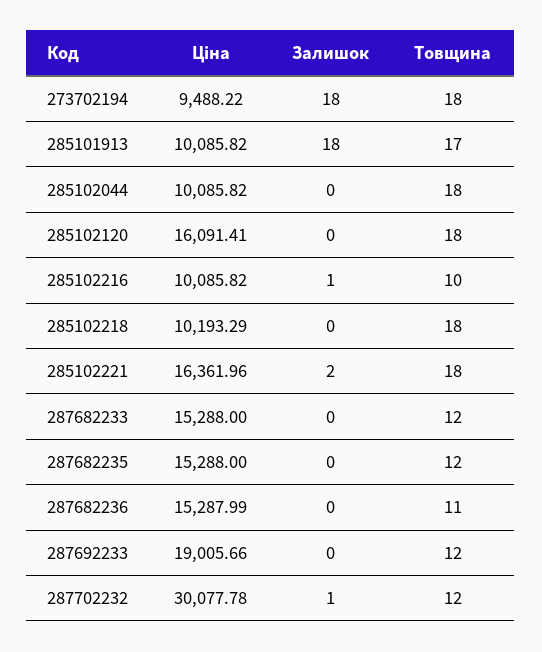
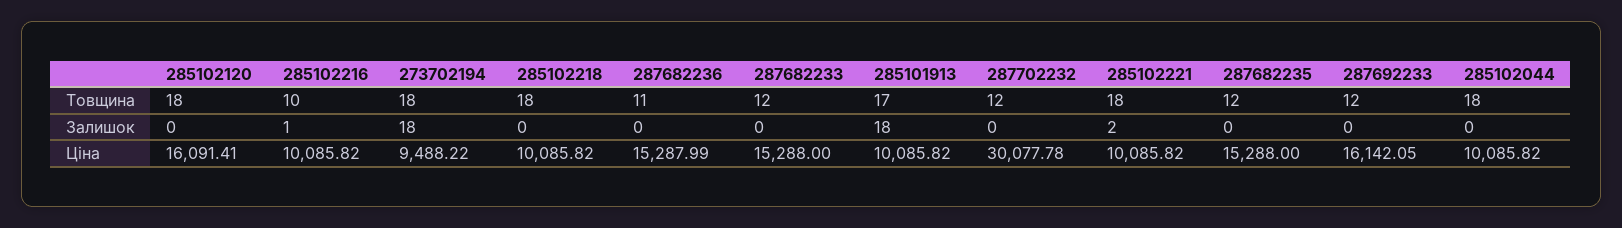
  {
    "Ціна": {
      "273702194": 9488.22,
      "285101913": 10085.82,
      "285102044": 10085.82,
      "285102120": 16091.41,
      "285102216": 10085.82,
-     "285102218": 10193.29,
+     "285102218": 10085.82,
-     "285102221": 16361.96,
+     "285102221": 10085.82,
      "287682233": 15288,
      "287682235": 15288,
      "287682236": 15287.99,
-     "287692233": 19005.66,
+     "287692233": 16142.05,
      "287702232": 30077.78
    },
    "Залишок": {
      "273702194": 18,
      "285101913": 18,
      "285102044": 0,
      "285102120": 0,
      "285102216": 1,
      "285102218": 0,
      "285102221": 2,
      "287682233": 0,
      "287682235": 0,
      "287682236": 0,
      "287692233": 0,
-     "287702232": 1
+     "287702232": 0
    },
    "Товщина": {
      "273702194": 18,
      "285101913": 17,
      "285102044": 18,
      "285102120": 18,
      "285102216": 10,
      "285102218": 18,
      "285102221": 18,
      "287682233": 12,
      "287682235": 12,
      "287682236": 11,
      "287692233": 12,
      "287702232": 12
    }
  }

